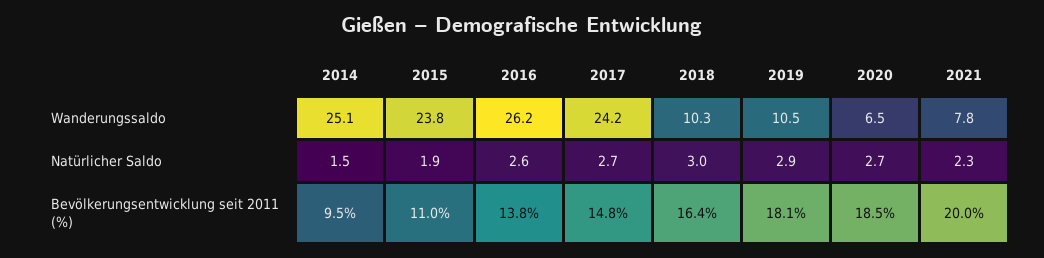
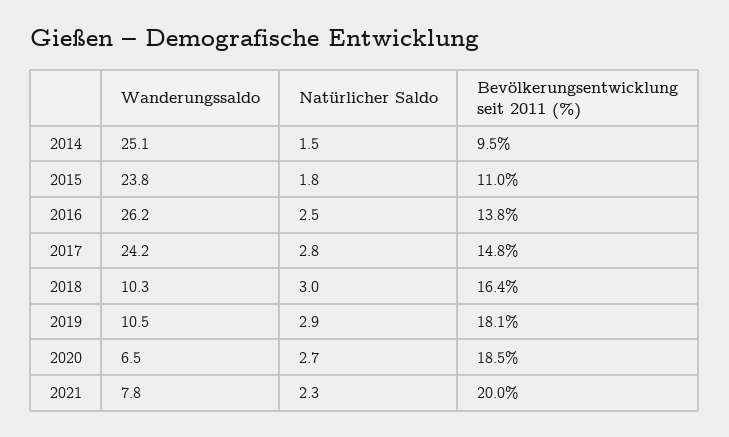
  {
    "2014": {
      "Wanderungssaldo": 25.1,
      "Natürlicher Saldo": 1.5,
      "Bevölkerungsentwicklung seit 2011 (%)": 9.5
    },
    "2015": {
      "Wanderungssaldo": 23.8,
-     "Natürlicher Saldo": 1.9,
+     "Natürlicher Saldo": 1.8,
      "Bevölkerungsentwicklung seit 2011 (%)": 11
    },
    "2016": {
      "Wanderungssaldo": 26.2,
-     "Natürlicher Saldo": 2.6,
+     "Natürlicher Saldo": 2.5,
      "Bevölkerungsentwicklung seit 2011 (%)": 13.8
    },
    "2017": {
      "Wanderungssaldo": 24.2,
-     "Natürlicher Saldo": 2.7,
+     "Natürlicher Saldo": 2.8,
      "Bevölkerungsentwicklung seit 2011 (%)": 14.8
    },
    "2018": {
      "Wanderungssaldo": 10.3,
      "Natürlicher Saldo": 3,
      "Bevölkerungsentwicklung seit 2011 (%)": 16.4
    },
    "2019": {
      "Wanderungssaldo": 10.5,
      "Natürlicher Saldo": 2.9,
      "Bevölkerungsentwicklung seit 2011 (%)": 18.1
    },
    "2020": {
      "Wanderungssaldo": 6.5,
      "Natürlicher Saldo": 2.7,
      "Bevölkerungsentwicklung seit 2011 (%)": 18.5
    },
    "2021": {
      "Wanderungssaldo": 7.8,
      "Natürlicher Saldo": 2.3,
      "Bevölkerungsentwicklung seit 2011 (%)": 20
    }
  }

